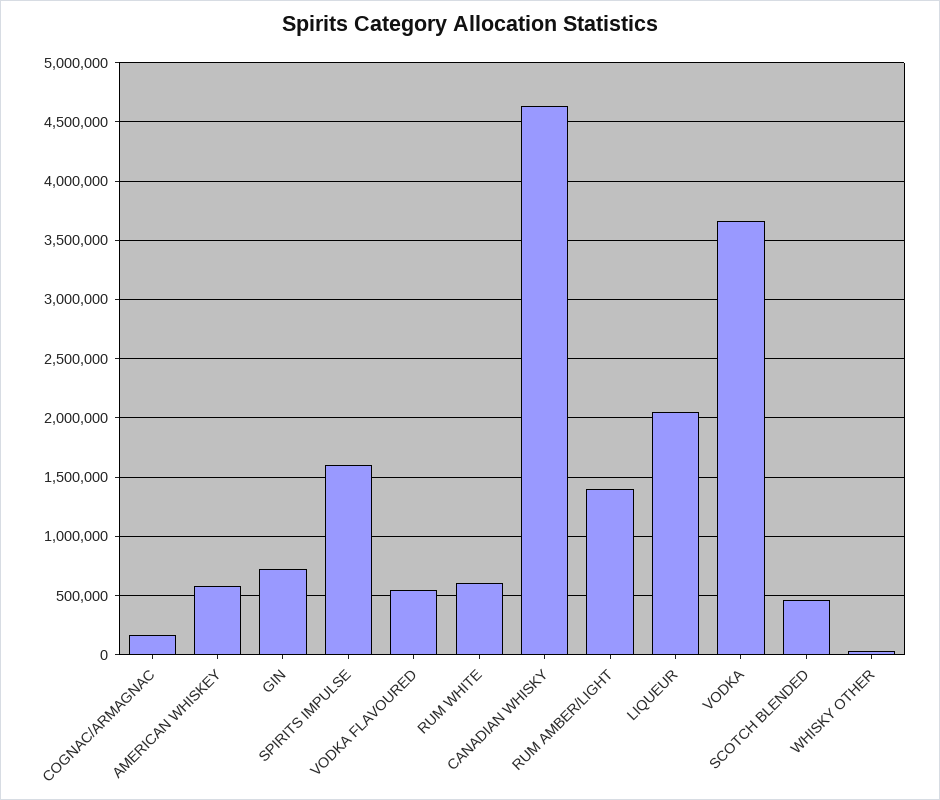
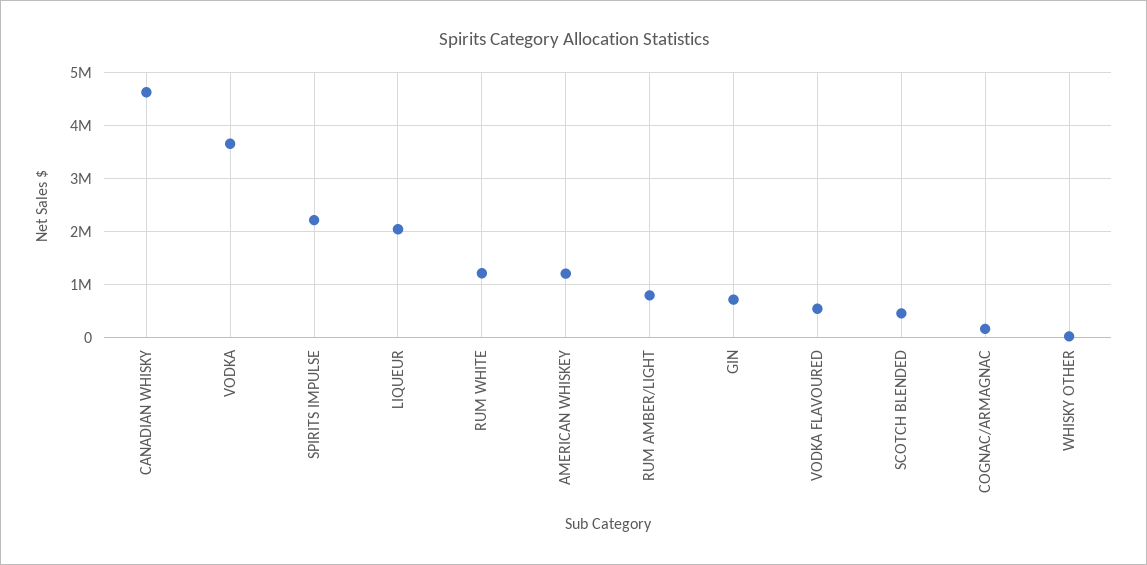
  {
    "COGNAC/ARMAGNAC": 200000,
-   "AMERICAN WHISKEY": 600000,
+   "AMERICAN WHISKEY": 1200000,
    "GIN": 700000,
-   "SPIRITS IMPULSE": 1600000,
+   "SPIRITS IMPULSE": 2200000,
    "VODKA FLAVOURED": 500000,
-   "RUM WHITE": 600000,
+   "RUM WHITE": 1200000,
    "CANADIAN WHISKY": 4600000,
-   "RUM AMBER/LIGHT": 1400000,
+   "RUM AMBER/LIGHT": 800000,
    "LIQUEUR": 2000000,
    "VODKA": 3700000,
    "SCOTCH BLENDED": 500000,
    "WHISKY OTHER": 0
  }

